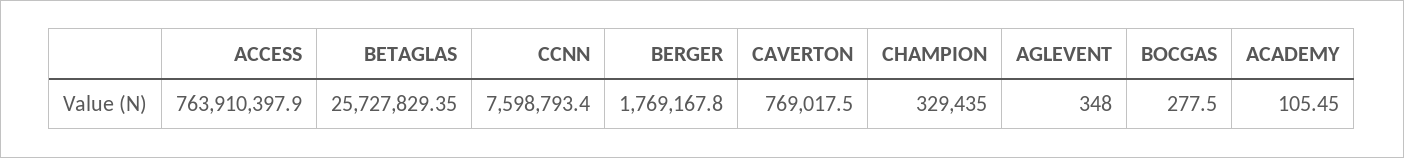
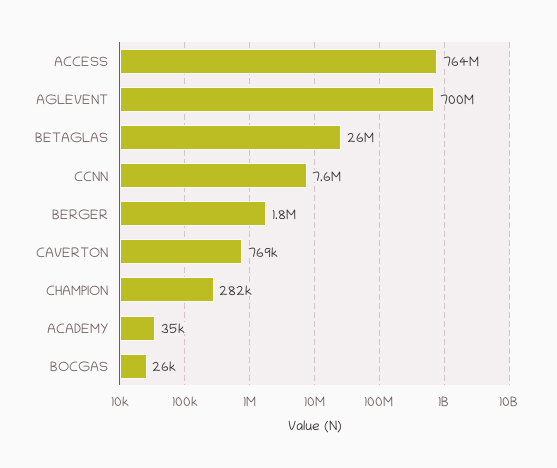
  {
    "ACCESS": 763910397.9,
    "BETAGLAS": 25727829.35,
    "CCNN": 7598793.4,
    "BERGER": 1769167.8,
    "CAVERTON": 769017.5,
-   "CHAMPION": 329435,
+   "CHAMPION": 282000,
-   "AGLEVENT": 348,
+   "AGLEVENT": 700000000,
-   "BOCGAS": 277.5,
+   "BOCGAS": 26000,
-   "ACADEMY": 105.45
+   "ACADEMY": 35000
  }

